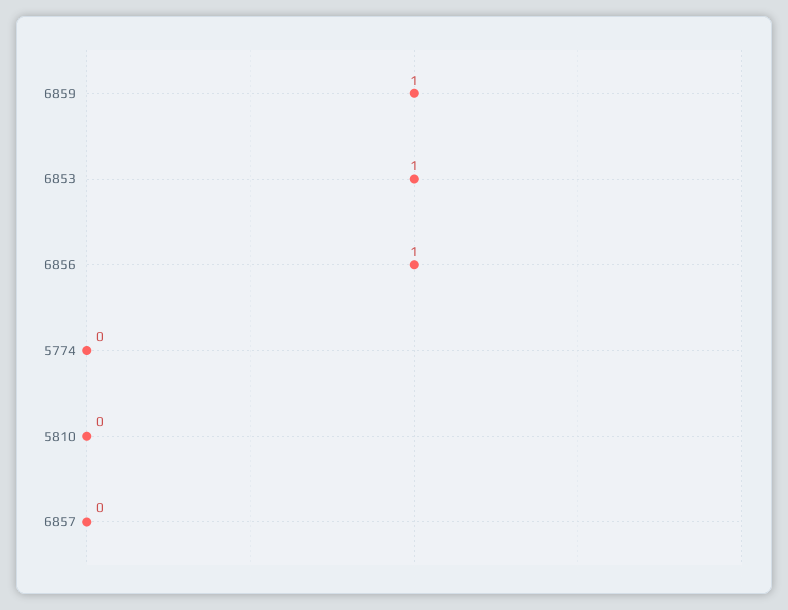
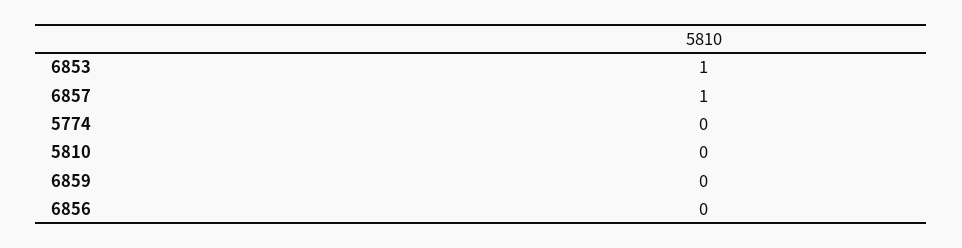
  {
-   "6859": 1,
+   "6859": 0,
    "6853": 1,
-   "6856": 1,
+   "6856": 0,
    "5774": 0,
    "5810": 0,
-   "6857": 0
+   "6857": 1
  }

